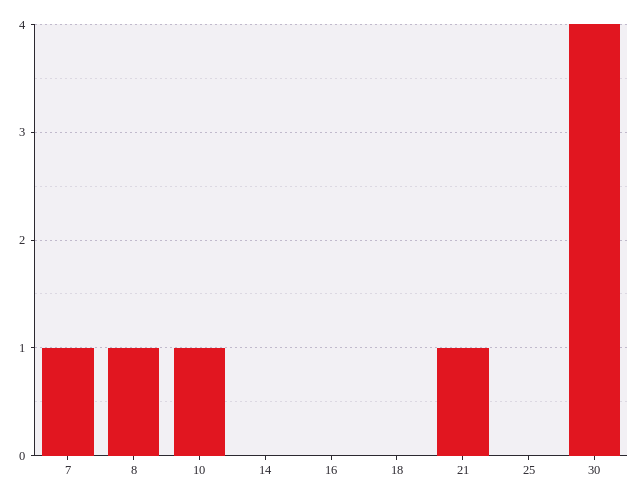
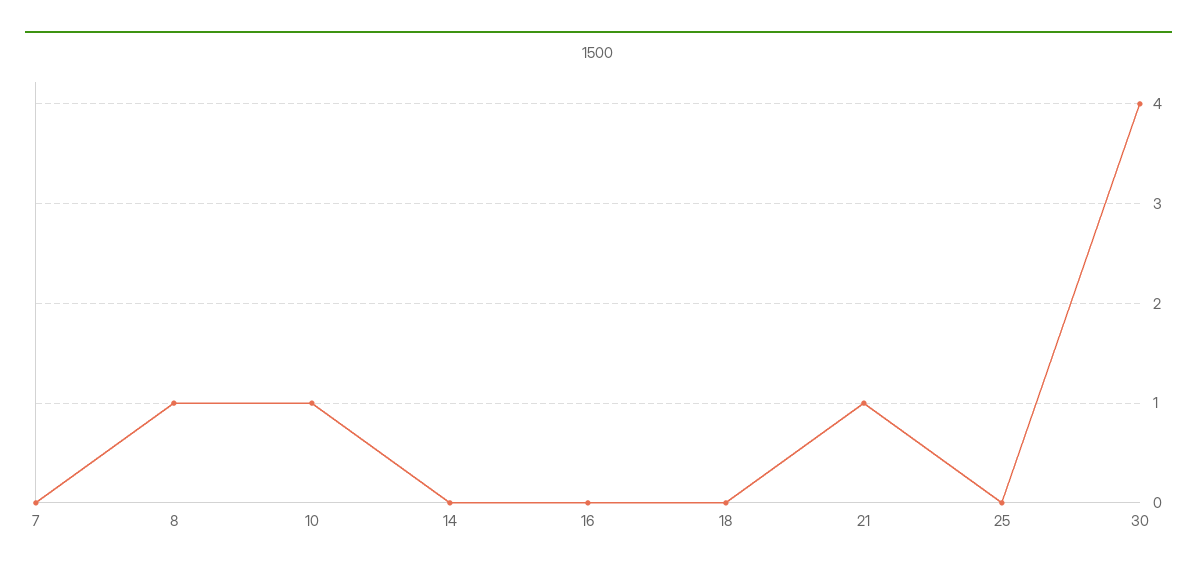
  {
-   "7": 1,
+   "7": 0,
    "8": 1,
    "10": 1,
    "14": 0,
    "16": 0,
    "18": 0,
    "21": 1,
    "25": 0,
    "30": 4
  }

